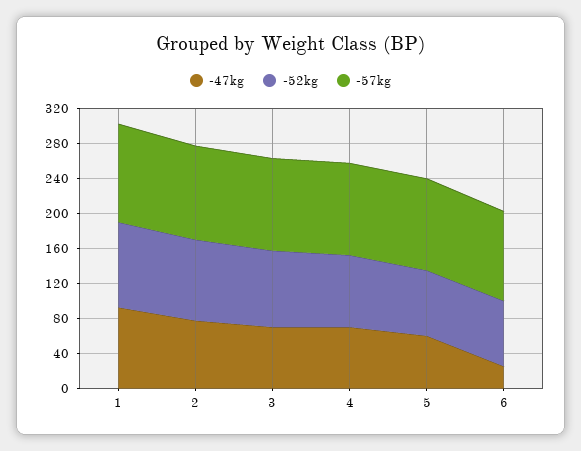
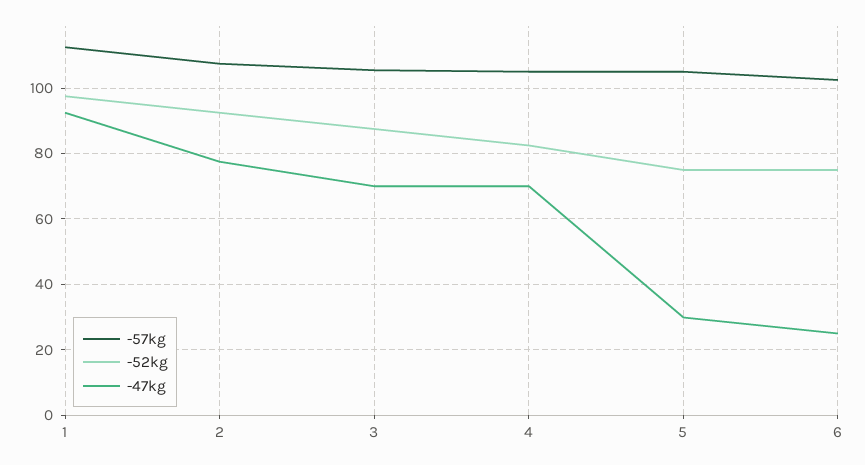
  {
    "-47kg": {
      "1": 92,
      "2": 78,
      "3": 70,
      "4": 70,
-     "5": 60,
+     "5": 30,
      "6": 26
    },
    "-52kg": {
      "1": 98,
      "2": 92,
      "3": 88,
      "4": 82,
      "5": 76,
      "6": 76
    },
    "-57kg": {
      "1": 112,
      "2": 108,
      "3": 106,
      "4": 106,
      "5": 106,
      "6": 102
    }
  }

